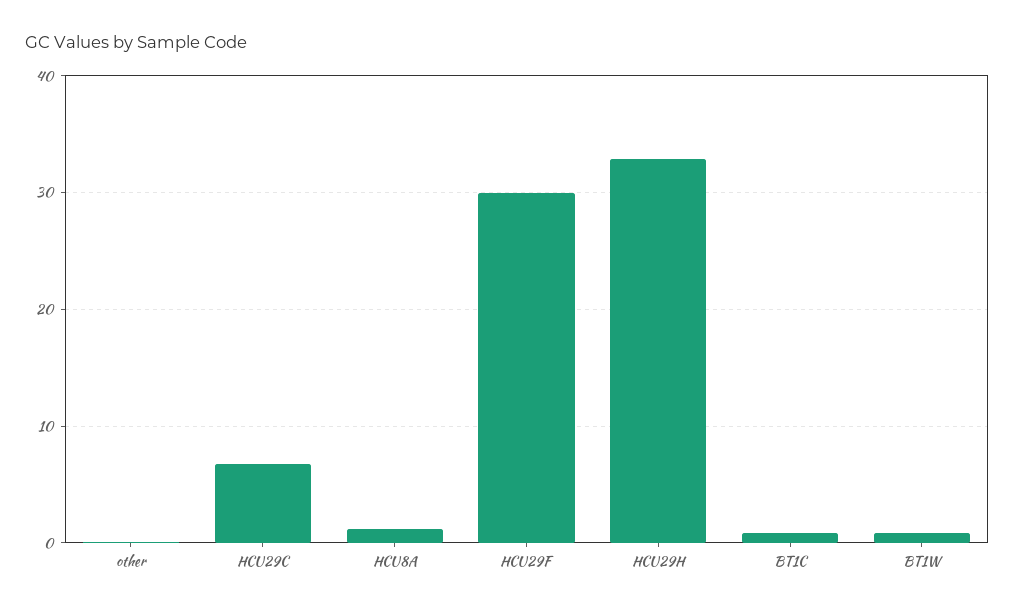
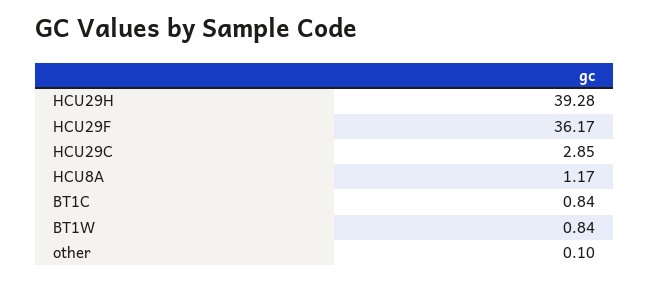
  {
    "other": 0.1,
-   "HCU29C": 7,
+   "HCU29C": 2.85,
    "HCU8A": 1.17,
-   "HCU29F": 30,
+   "HCU29F": 36.17,
-   "HCU29H": 33,
+   "HCU29H": 39.28,
    "BT1C": 0.84,
    "BT1W": 0.84
  }

